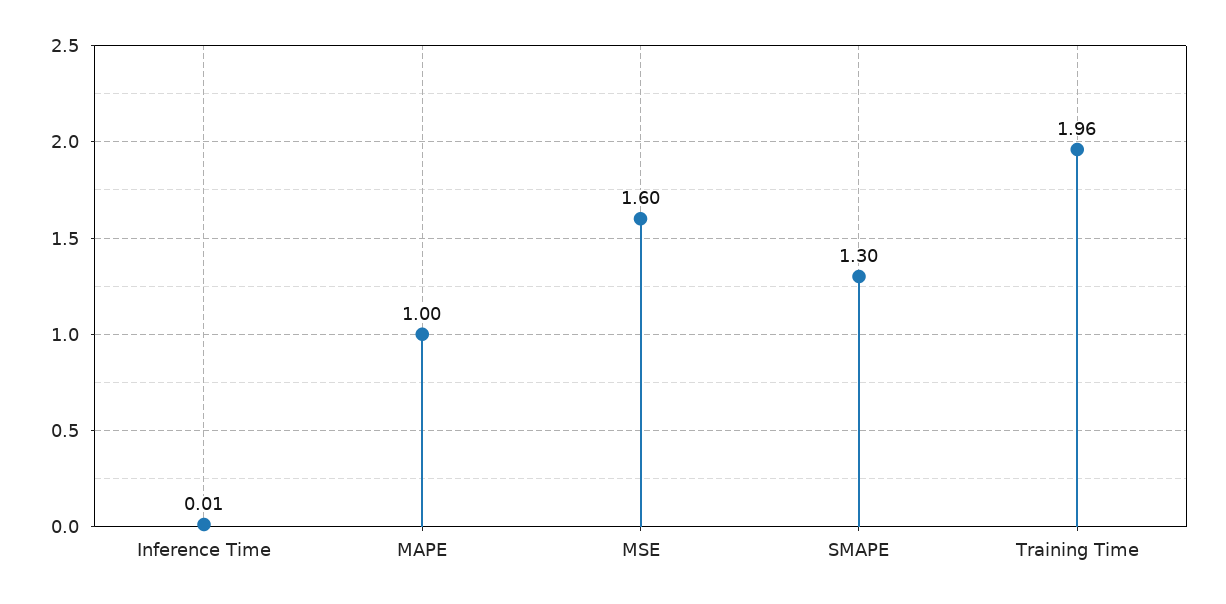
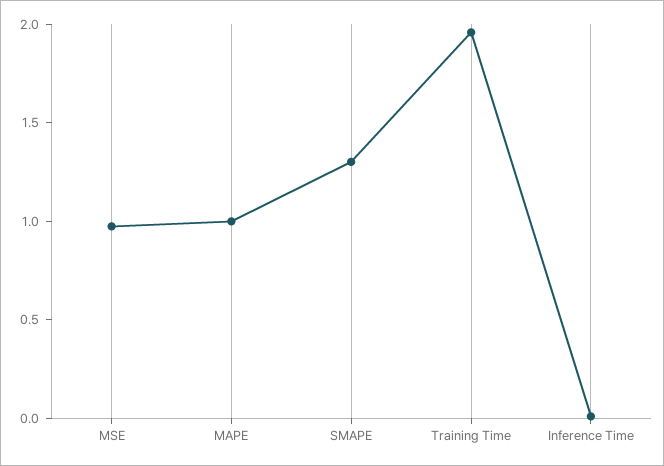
  {
    "Inference Time": 0.01,
    "MAPE": 1,
-   "MSE": 1.6,
+   "MSE": 1,
    "SMAPE": 1.3,
    "Training Time": 1.96
  }

